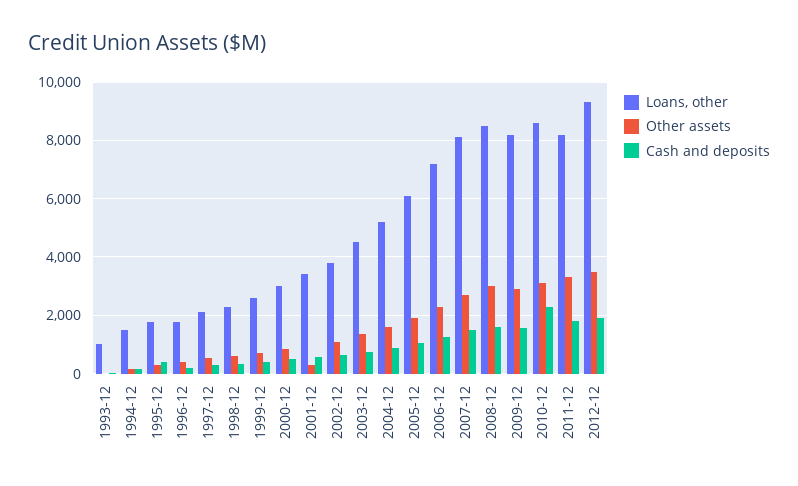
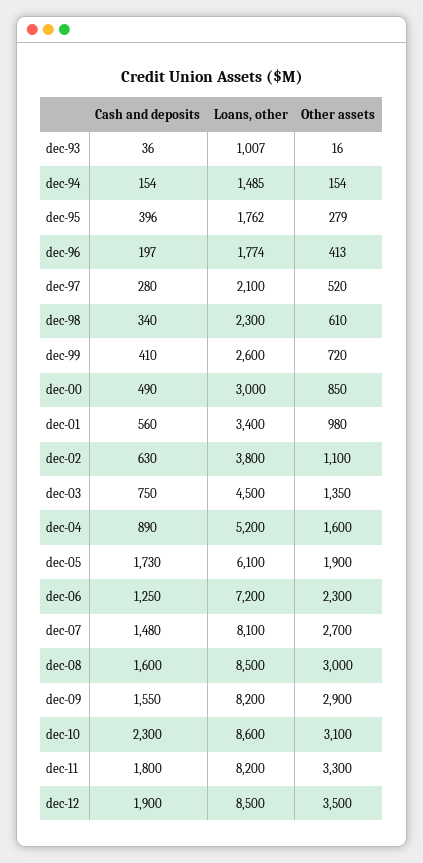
  {
    "Loans, other": {
      "1993-12": 1007,
      "1994-12": 1485,
      "1995-12": 1762,
      "1996-12": 1774,
      "1997-12": 2100,
      "1998-12": 2300,
      "1999-12": 2600,
      "2000-12": 3000,
      "2001-12": 3400,
      "2002-12": 3800,
      "2003-12": 4500,
      "2004-12": 5200,
      "2005-12": 6100,
      "2006-12": 7200,
      "2007-12": 8100,
      "2008-12": 8500,
      "2009-12": 8200,
      "2010-12": 8600,
      "2011-12": 8200,
-     "2012-12": 9250
+     "2012-12": 8500
    },
    "Other assets": {
      "1993-12": 16,
      "1994-12": 154,
      "1995-12": 279,
      "1996-12": 413,
      "1997-12": 520,
      "1998-12": 610,
      "1999-12": 720,
      "2000-12": 850,
-     "2001-12": 250,
+     "2001-12": 980,
      "2002-12": 1100,
      "2003-12": 1350,
      "2004-12": 1600,
      "2005-12": 1900,
      "2006-12": 2300,
      "2007-12": 2700,
      "2008-12": 3000,
      "2009-12": 2900,
      "2010-12": 3100,
      "2011-12": 3300,
      "2012-12": 3500
    },
    "Cash and deposits": {
      "1993-12": 36,
      "1994-12": 154,
      "1995-12": 396,
      "1996-12": 197,
      "1997-12": 280,
      "1998-12": 340,
      "1999-12": 410,
      "2000-12": 490,
      "2001-12": 560,
      "2002-12": 630,
      "2003-12": 750,
      "2004-12": 890,
-     "2005-12": 1000,
+     "2005-12": 1730,
      "2006-12": 1250,
      "2007-12": 1480,
      "2008-12": 1600,
      "2009-12": 1550,
      "2010-12": 2300,
      "2011-12": 1800,
      "2012-12": 1900
    }
  }

